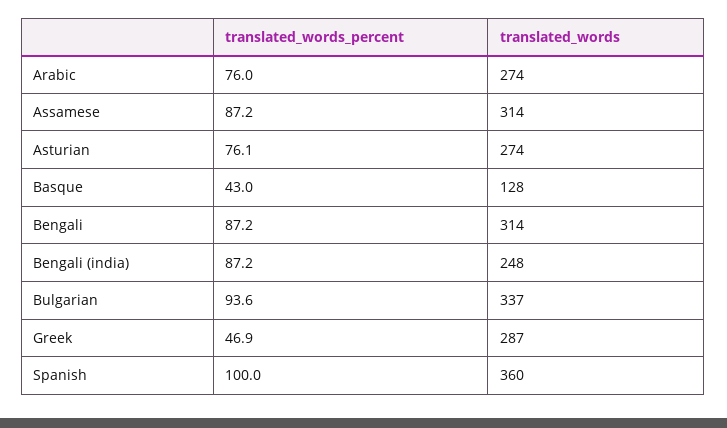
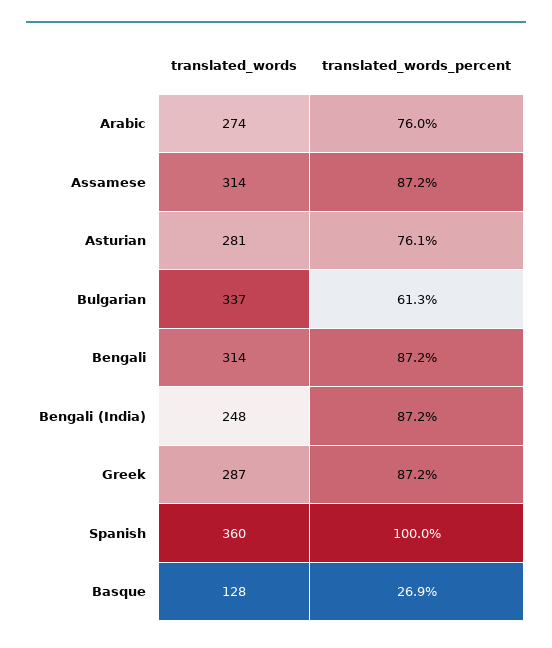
  {
    "translated_words_percent": {
      "Arabic": 76,
      "Assamese": 87.2,
      "Asturian": 76.1,
-     "Basque": 43,
+     "Basque": 26.9,
      "Bengali": 87.2,
      "Bengali (india)": 87.2,
-     "Bulgarian": 93.6,
+     "Bulgarian": 61.3,
-     "Greek": 46.9,
+     "Greek": 87.2,
      "Spanish": 100
    },
    "translated_words": {
      "Arabic": 274,
      "Assamese": 314,
-     "Asturian": 274,
+     "Asturian": 281,
      "Basque": 128,
      "Bengali": 314,
      "Bengali (india)": 248,
      "Bulgarian": 337,
      "Greek": 287,
      "Spanish": 360
    }
  }

